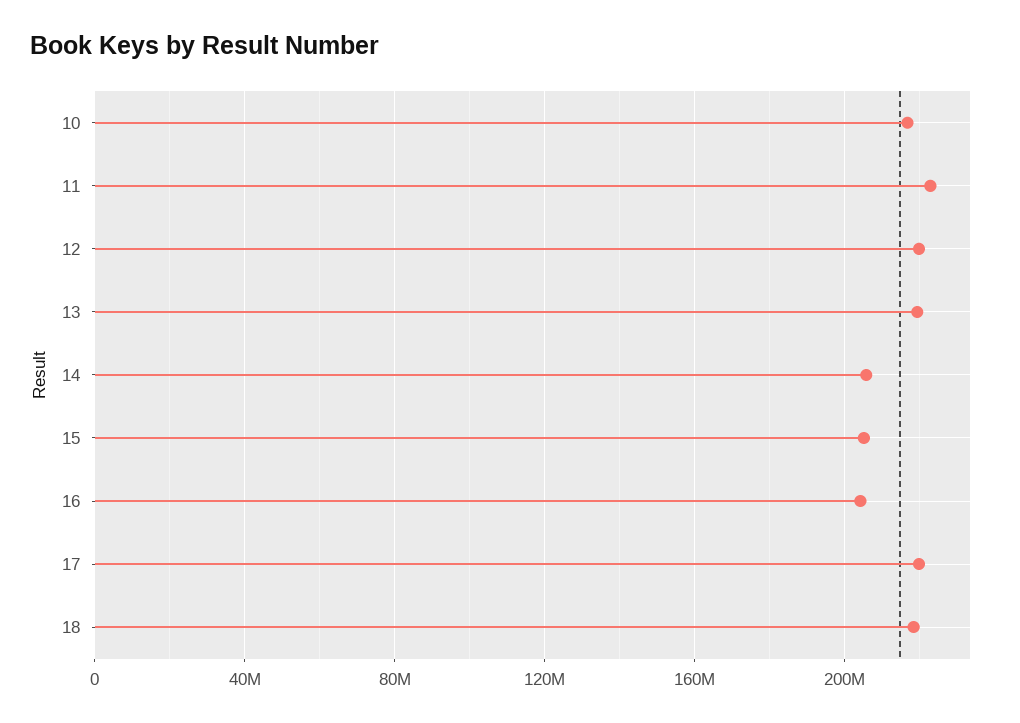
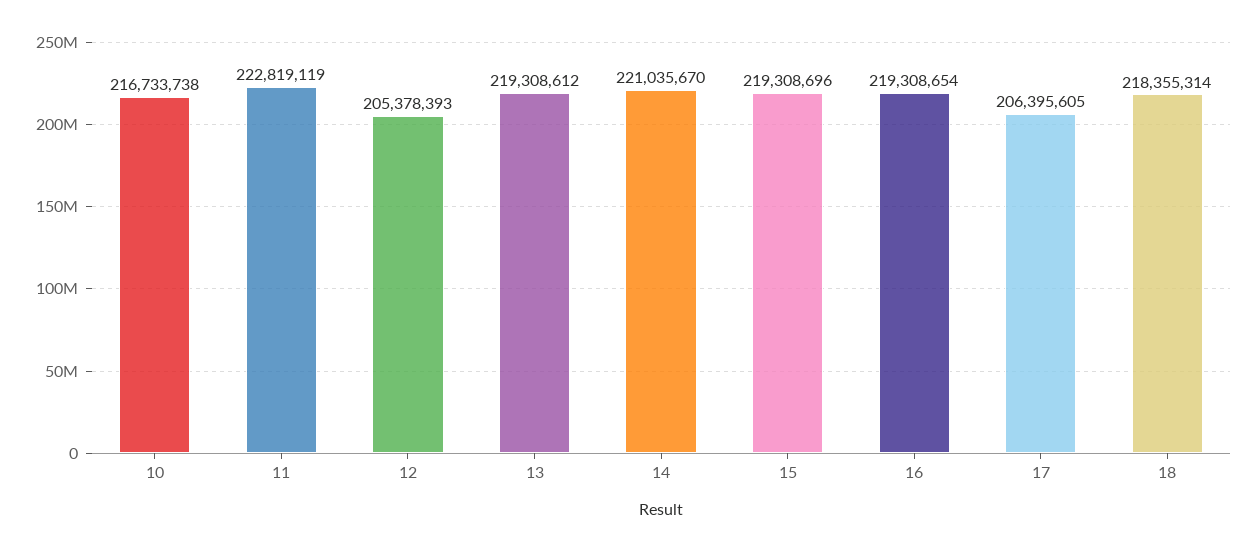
  {
    "10": 216733738,
    "11": 222819119,
-   "12": 220000000,
+   "12": 205378393,
    "13": 219308612,
-   "14": 205000000,
+   "14": 221035670,
-   "15": 205000000,
+   "15": 219308696,
-   "16": 205000000,
+   "16": 219308654,
-   "17": 220000000,
+   "17": 206395605,
    "18": 218355314
  }

